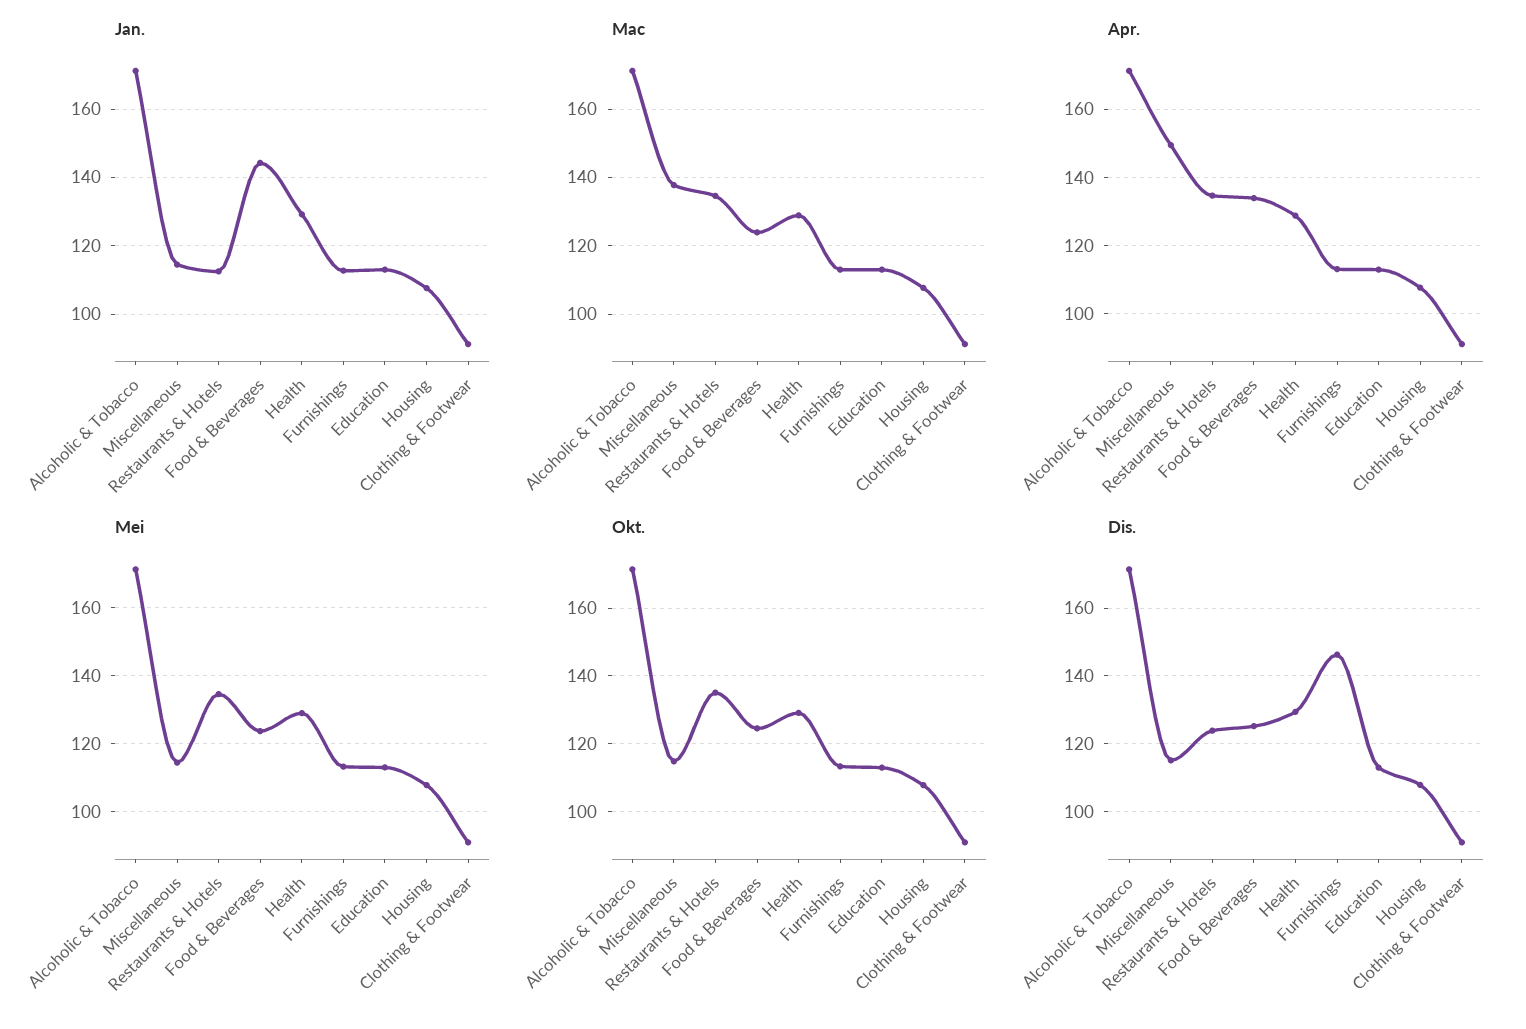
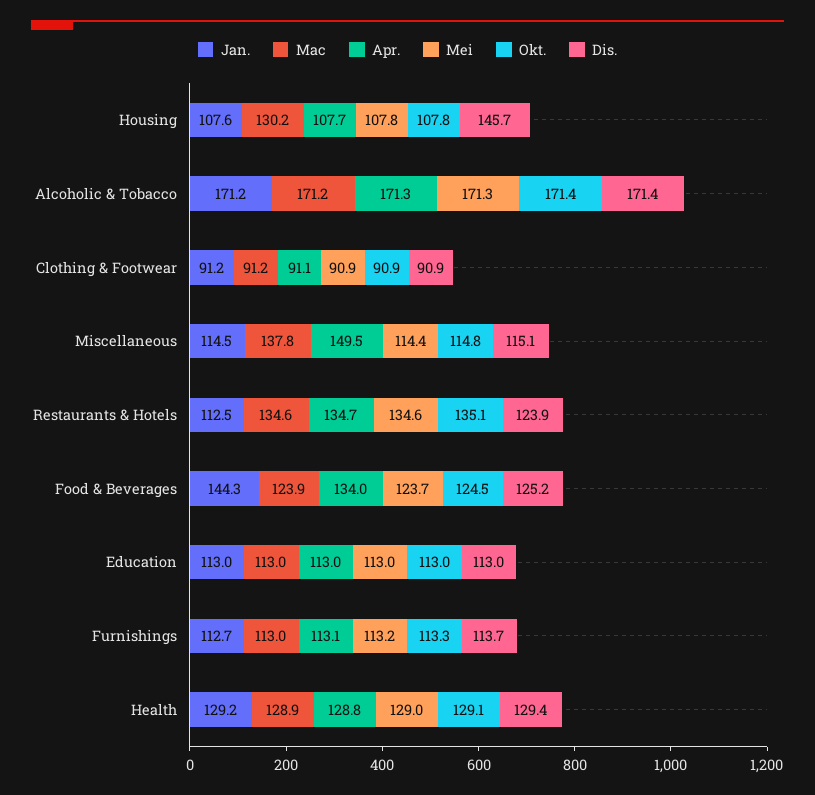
  {
    "Jan.": {
      "Alcoholic & Tobacco": 171.2,
      "Miscellaneous": 114.5,
      "Restaurants & Hotels": 112.5,
      "Food & Beverages": 144.3,
      "Health": 129.2,
      "Furnishings": 112.7,
      "Education": 113,
      "Housing": 107.6,
      "Clothing & Footwear": 91.2
    },
    "Mac": {
      "Alcoholic & Tobacco": 171.2,
      "Miscellaneous": 137.8,
      "Restaurants & Hotels": 134.6,
      "Food & Beverages": 123.9,
      "Health": 128.9,
      "Furnishings": 113,
      "Education": 113,
-     "Housing": 108,
+     "Housing": 130.2,
      "Clothing & Footwear": 91.2
    },
    "Apr.": {
      "Alcoholic & Tobacco": 171.3,
      "Miscellaneous": 149.5,
      "Restaurants & Hotels": 134.7,
      "Food & Beverages": 134,
      "Health": 128.8,
      "Furnishings": 113.1,
      "Education": 113,
      "Housing": 107.7,
      "Clothing & Footwear": 91.1
    },
    "Mei": {
      "Alcoholic & Tobacco": 171.3,
      "Miscellaneous": 114.4,
      "Restaurants & Hotels": 134.6,
      "Food & Beverages": 123.7,
      "Health": 129,
      "Furnishings": 113.2,
      "Education": 113,
      "Housing": 107.8,
      "Clothing & Footwear": 90.9
    },
    "Okt.": {
      "Alcoholic & Tobacco": 171.4,
      "Miscellaneous": 114.8,
      "Restaurants & Hotels": 135.1,
      "Food & Beverages": 124.5,
      "Health": 129.1,
      "Furnishings": 113.3,
      "Education": 113,
      "Housing": 107.8,
      "Clothing & Footwear": 90.9
    },
    "Dis.": {
      "Alcoholic & Tobacco": 171.4,
      "Miscellaneous": 115.1,
      "Restaurants & Hotels": 123.9,
      "Food & Beverages": 125.2,
      "Health": 129.4,
-     "Furnishings": 146,
+     "Furnishings": 113.7,
      "Education": 113,
-     "Housing": 108,
+     "Housing": 145.7,
      "Clothing & Footwear": 90.9
    }
  }

